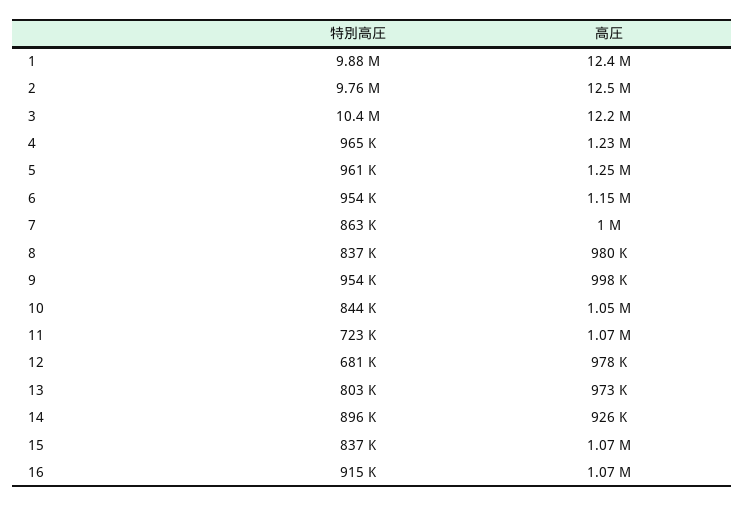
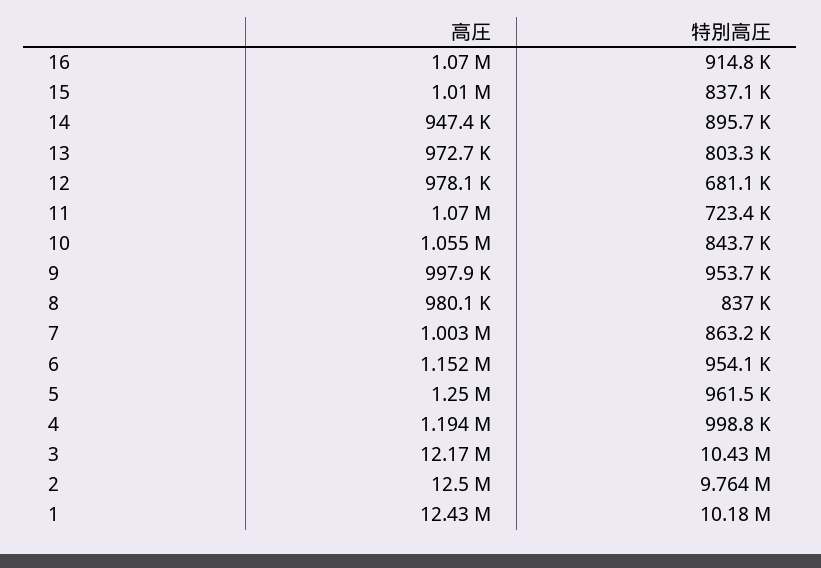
  {
    "特別高圧": {
-     "1": 9880000,
+     "1": 10180000,
      "2": 9764000,
      "3": 10430000,
-     "4": 965000,
+     "4": 998800,
      "5": 961500,
      "6": 954100,
      "7": 863200,
      "8": 837000,
      "9": 953700,
      "10": 843700,
      "11": 723400,
      "12": 681100,
      "13": 803300,
      "14": 895700,
      "15": 837100,
      "16": 914800
    },
    "高圧": {
      "1": 12430000,
      "2": 12500000,
      "3": 12170000,
-     "4": 1230000,
+     "4": 1194000,
      "5": 1250000,
      "6": 1152000,
      "7": 1003000,
      "8": 980100,
      "9": 997900,
      "10": 1055000,
      "11": 1070000,
      "12": 978100,
      "13": 972700,
-     "14": 926000,
+     "14": 947400,
-     "15": 1070000,
+     "15": 1010000,
      "16": 1070000
    }
  }

